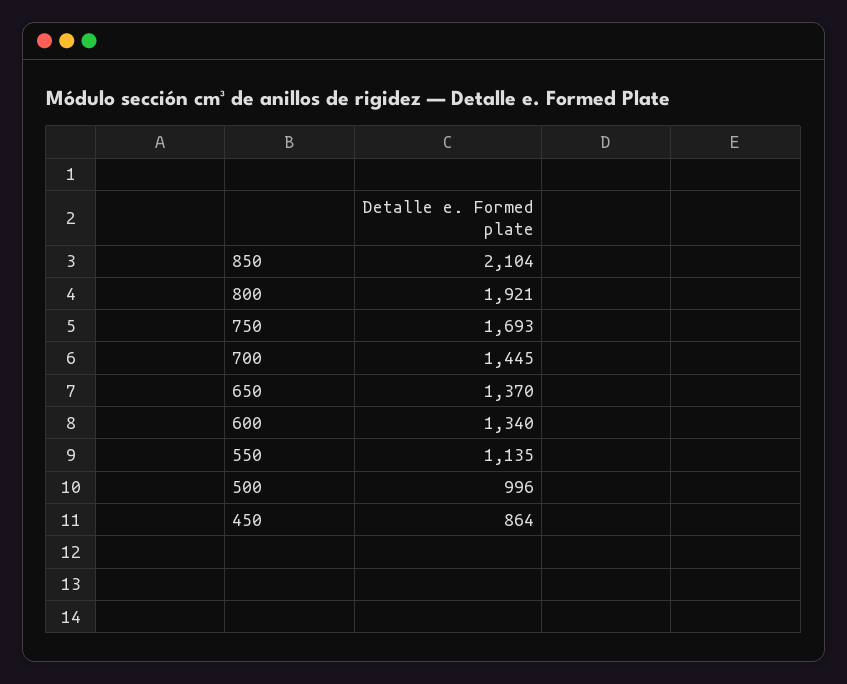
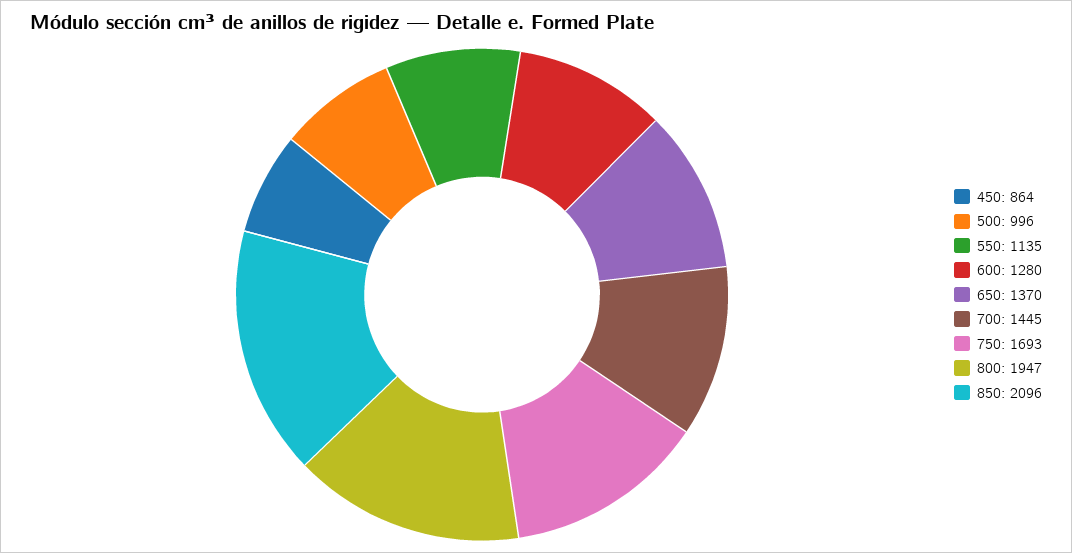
  {
-   "850": 2104,
+   "850": 2096,
-   "800": 1921,
+   "800": 1947,
    "750": 1693,
    "700": 1445,
    "650": 1370,
-   "600": 1340,
+   "600": 1280,
    "550": 1135,
    "500": 996,
    "450": 864
  }

